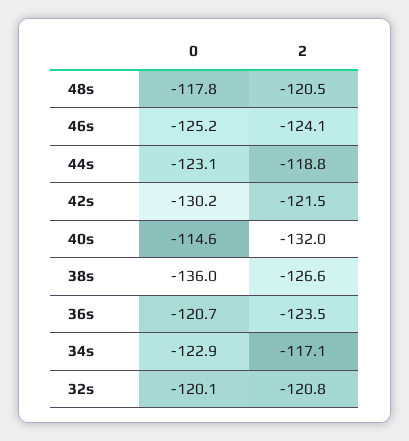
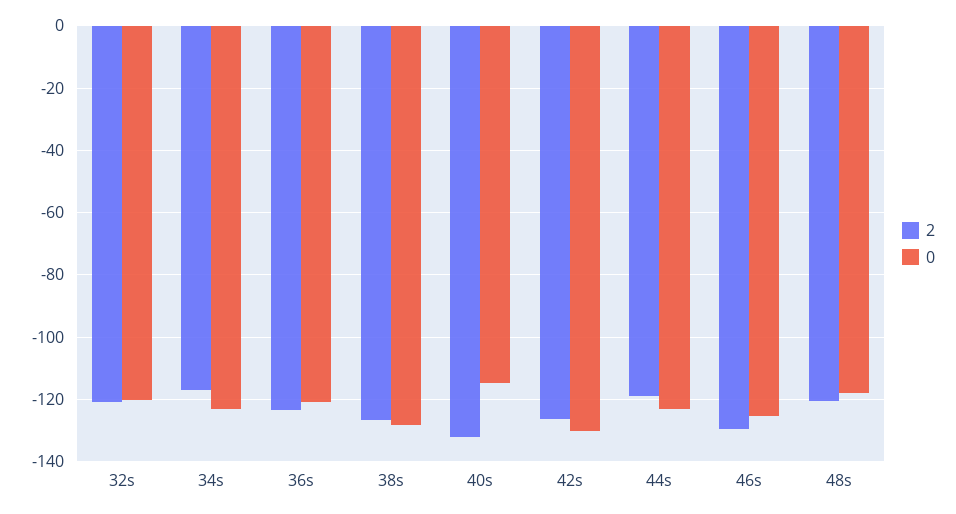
  {
    "0": {
      "48s": -117.8,
      "46s": -125.2,
      "44s": -123.1,
      "42s": -130.2,
      "40s": -114.6,
-     "38s": -136,
+     "38s": -128,
      "36s": -120.7,
      "34s": -122.9,
      "32s": -120.1
    },
    "2": {
      "48s": -120.5,
-     "46s": -124.1,
+     "46s": -130,
      "44s": -118.8,
-     "42s": -121.5,
+     "42s": -126,
      "40s": -132,
      "38s": -126.6,
      "36s": -123.5,
      "34s": -117.1,
      "32s": -120.8
    }
  }

